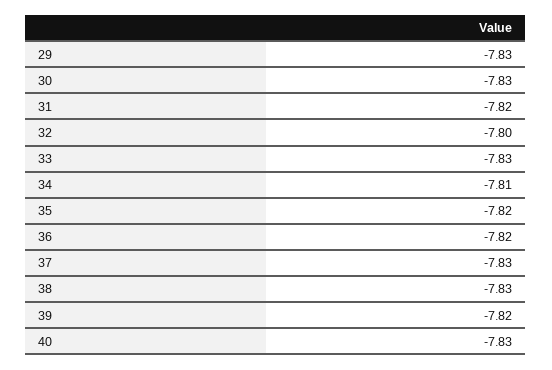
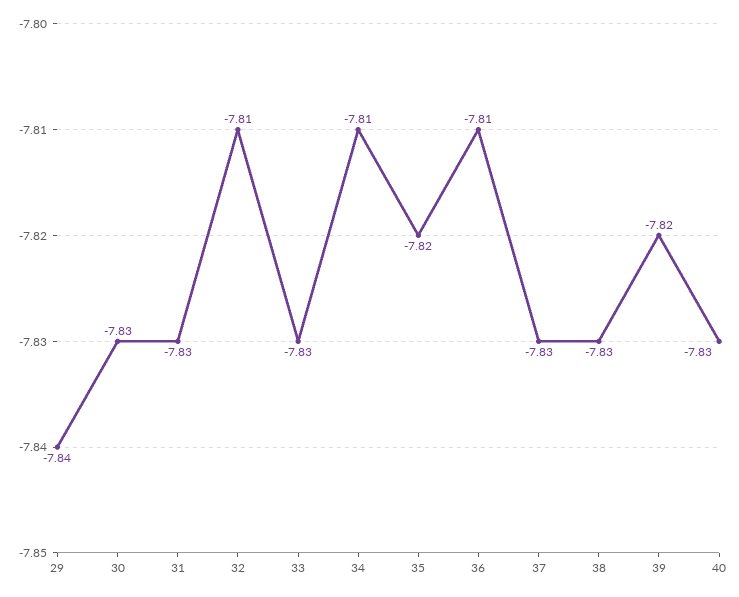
  {
-   "29": -7.83,
+   "29": -7.84,
    "30": -7.83,
-   "31": -7.82,
+   "31": -7.83,
-   "32": -7.8,
+   "32": -7.81,
    "33": -7.83,
    "34": -7.81,
    "35": -7.82,
-   "36": -7.82,
+   "36": -7.81,
    "37": -7.83,
    "38": -7.83,
    "39": -7.82,
    "40": -7.83
  }

